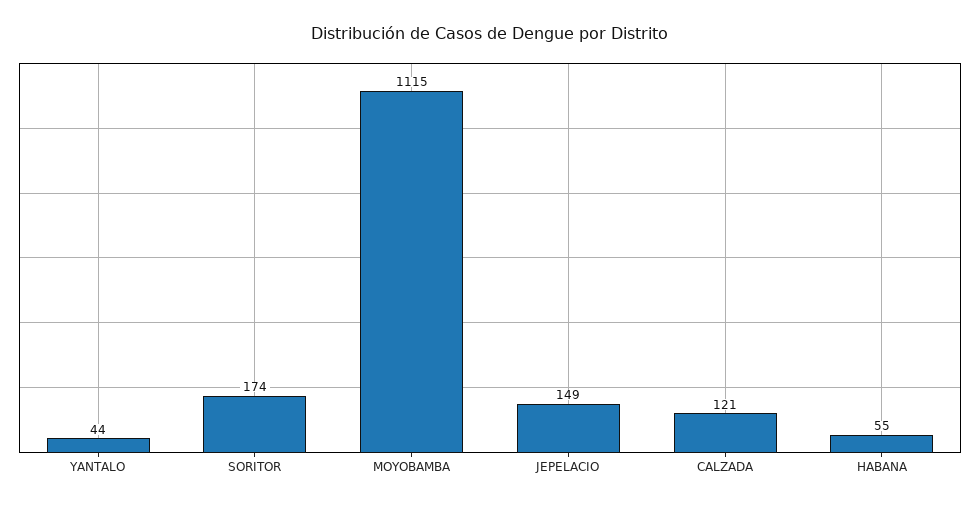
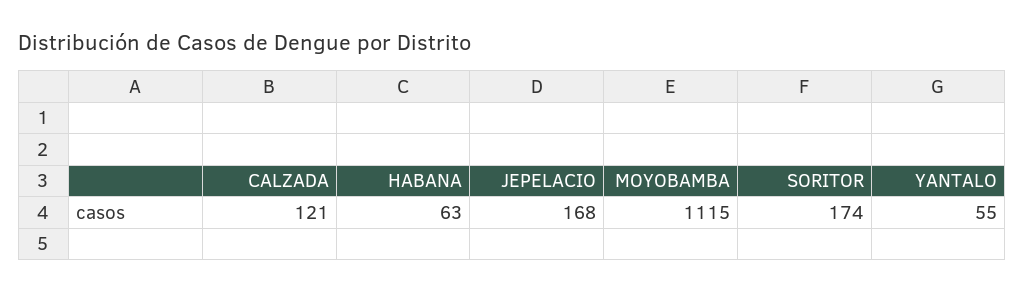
  {
-   "YANTALO": 44,
+   "YANTALO": 55,
    "SORITOR": 174,
    "MOYOBAMBA": 1115,
-   "JEPELACIO": 149,
+   "JEPELACIO": 168,
    "CALZADA": 121,
-   "HABANA": 55
+   "HABANA": 63
  }

